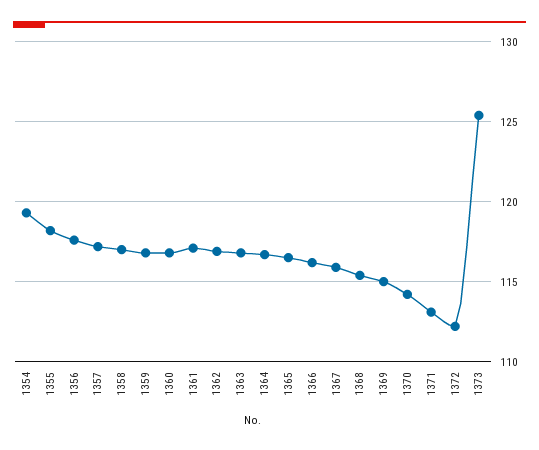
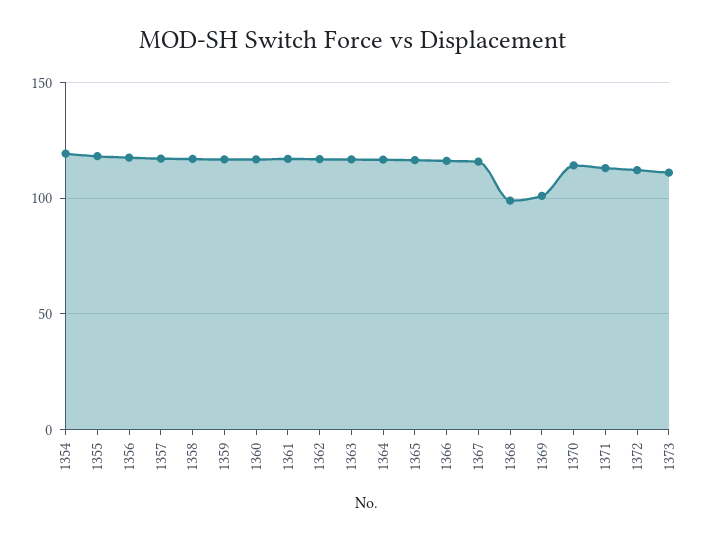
  {
    "1354": 119.5,
    "1355": 118,
    "1356": 117.5,
    "1357": 117,
    "1358": 117,
    "1359": 117,
    "1360": 117,
    "1361": 117,
    "1362": 117,
    "1363": 117,
    "1364": 116.5,
    "1365": 116.5,
    "1366": 116,
    "1367": 116,
-   "1368": 115.5,
+   "1368": 100,
-   "1369": 115,
+   "1369": 100,
    "1370": 114,
    "1371": 113,
    "1372": 112,
-   "1373": 125.5
+   "1373": 110
  }

